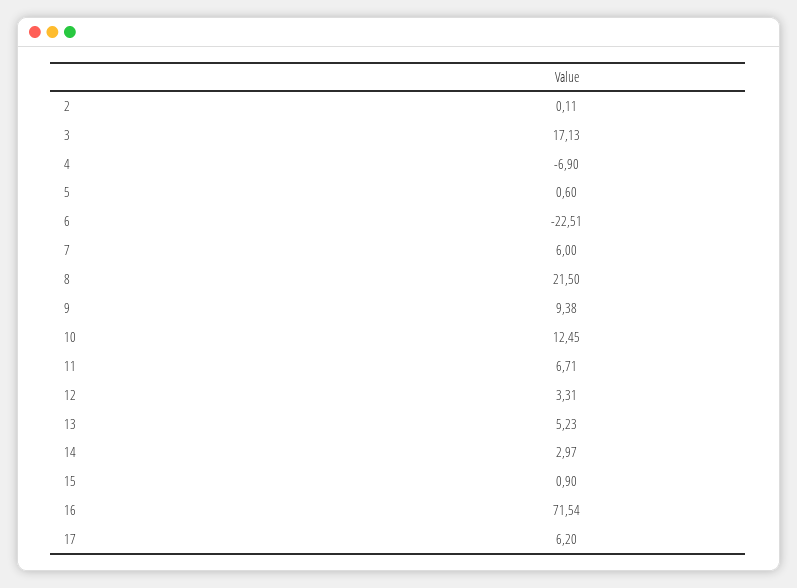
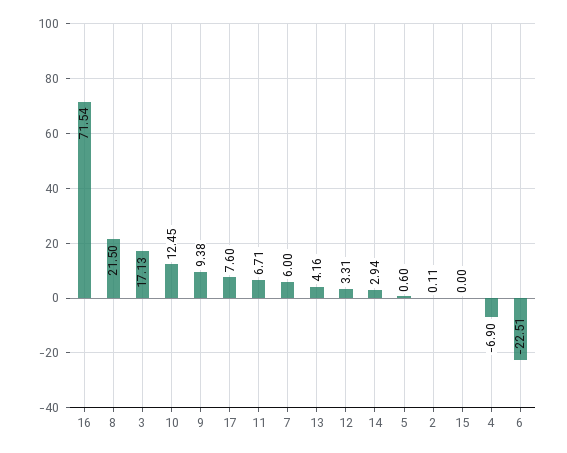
  {
    "2": 0.11,
    "3": 17.13,
    "4": -6.9,
    "5": 0.6,
    "6": -22.51,
    "7": 6,
    "8": 21.5,
    "9": 9.38,
    "10": 12.45,
    "11": 6.71,
    "12": 3.31,
-   "13": 5.23,
+   "13": 4.16,
-   "14": 2.97,
+   "14": 2.94,
-   "15": 0.9,
+   "15": 0,
    "16": 71.54,
-   "17": 6.2
+   "17": 7.6
  }

